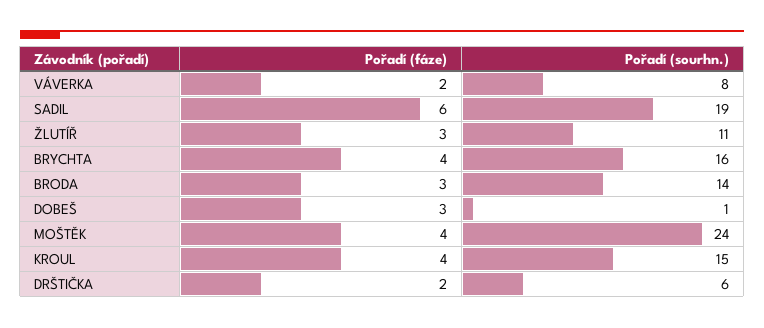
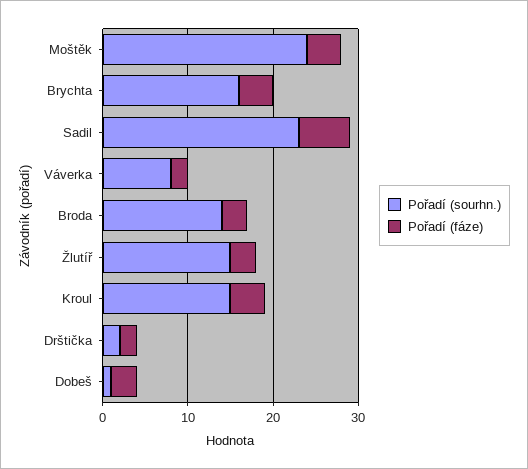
  {
    "Pořadí (fáze)": {
      "VÁVERKA": 2,
      "SADIL": 6,
      "ŽLUTÍŘ": 3,
      "BRYCHTA": 4,
      "BRODA": 3,
      "DOBEŠ": 3,
      "MOŠTĚK": 4,
      "KROUL": 4,
      "DRŠTIČKA": 2
    },
    "Pořadí (sourhn.)": {
      "VÁVERKA": 8,
-     "SADIL": 19,
+     "SADIL": 23,
-     "ŽLUTÍŘ": 11,
+     "ŽLUTÍŘ": 15,
      "BRYCHTA": 16,
      "BRODA": 14,
      "DOBEŠ": 1,
      "MOŠTĚK": 24,
      "KROUL": 15,
-     "DRŠTIČKA": 6
+     "DRŠTIČKA": 2
    }
  }

